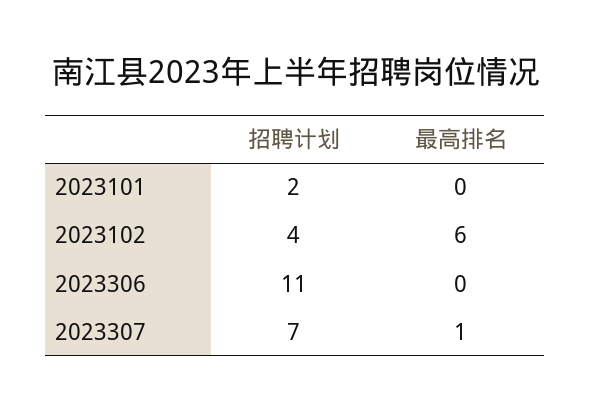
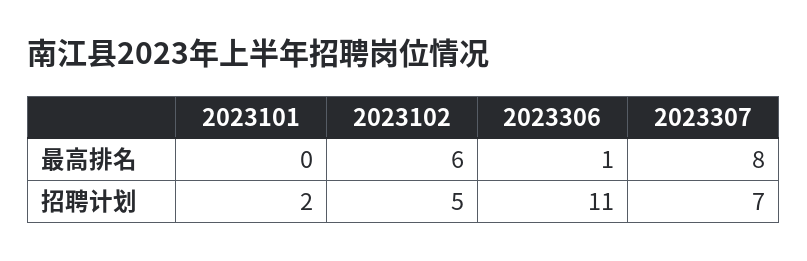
  {
    "招聘计划": {
      "2023101": 2,
-     "2023102": 4,
+     "2023102": 5,
      "2023306": 11,
      "2023307": 7
    },
    "最高排名": {
      "2023101": 0,
      "2023102": 6,
-     "2023306": 0,
+     "2023306": 1,
-     "2023307": 1
+     "2023307": 8
    }
  }

